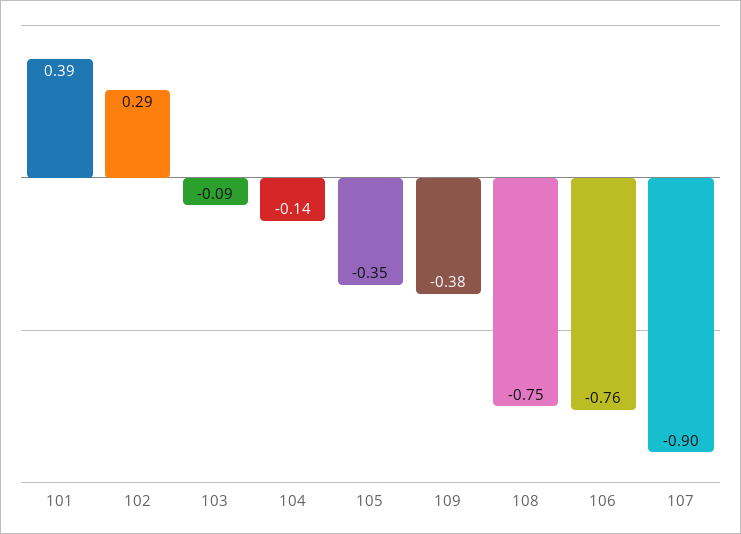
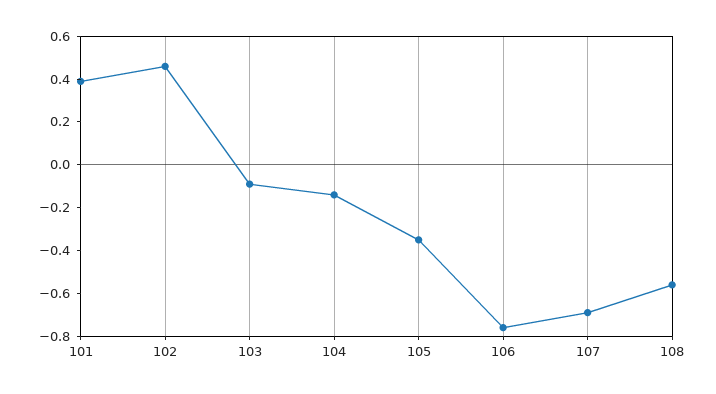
  {
    "101": 0.39,
-   "102": 0.29,
+   "102": 0.45,
    "103": -0.09,
    "104": -0.14,
    "105": -0.35,
-   "109": -0.38,
-   "108": -0.75,
+   "108": -0.55,
    "106": -0.76,
-   "107": -0.9
+   "107": -0.7
  }

